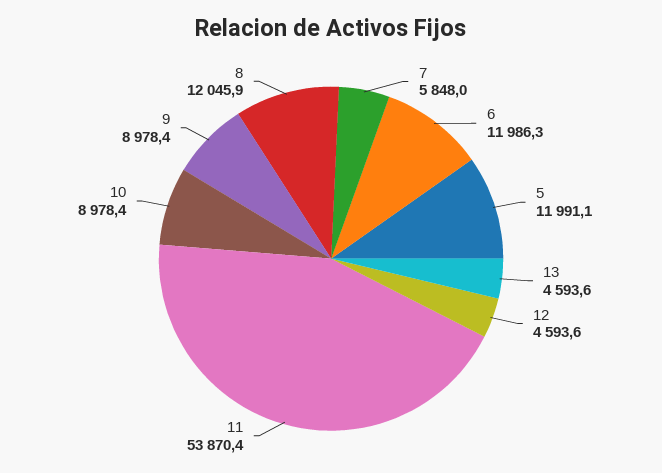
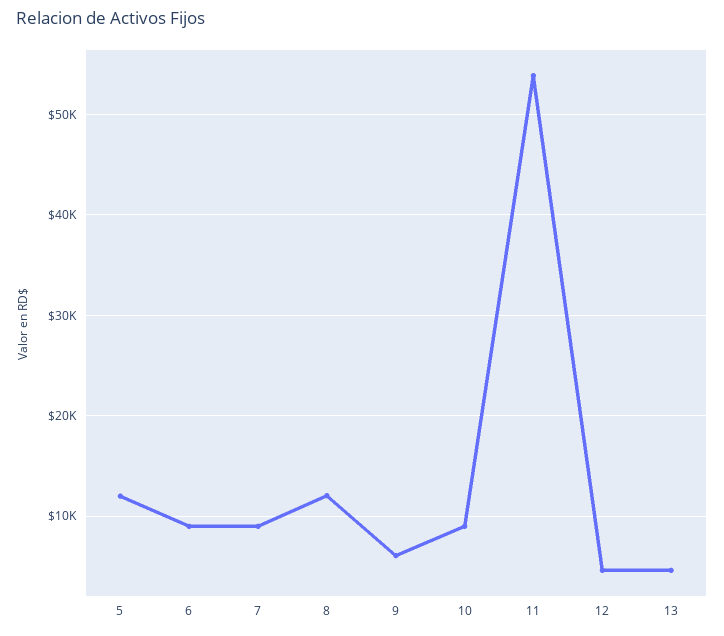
  {
-   "7": 5848,
+   "7": 9000,
-   "6": 11986.3,
+   "6": 9000,
    "5": 11991.1,
    "13": 4593.6,
    "12": 4593.6,
    "11": 53870.4,
    "10": 8978.4,
-   "9": 8978.4,
+   "9": 6000,
    "8": 12045.9
  }

